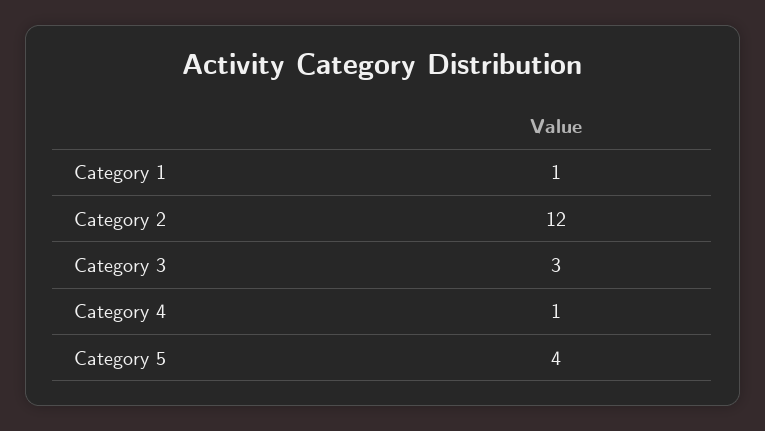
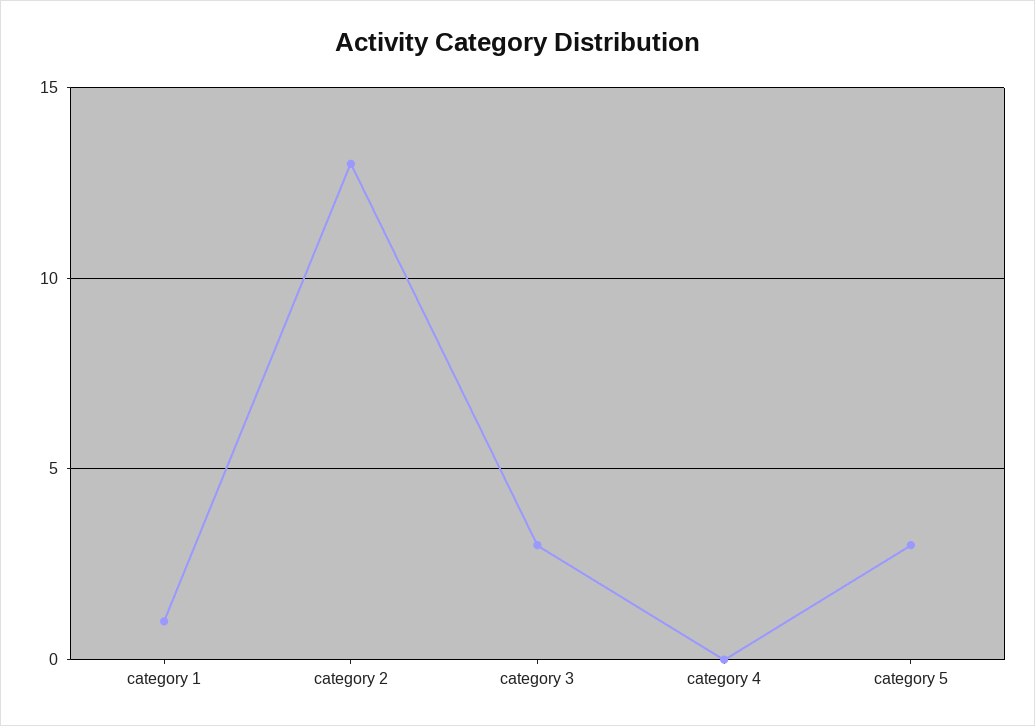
  {
    "Category 1": 1,
-   "Category 2": 12,
+   "Category 2": 13,
    "Category 3": 3,
-   "Category 4": 1,
+   "Category 4": 0,
-   "Category 5": 4
+   "Category 5": 3
  }

